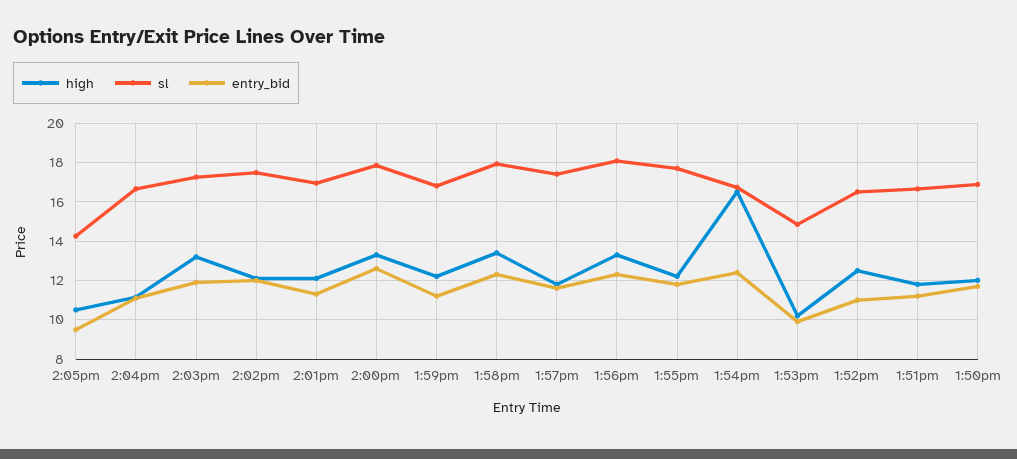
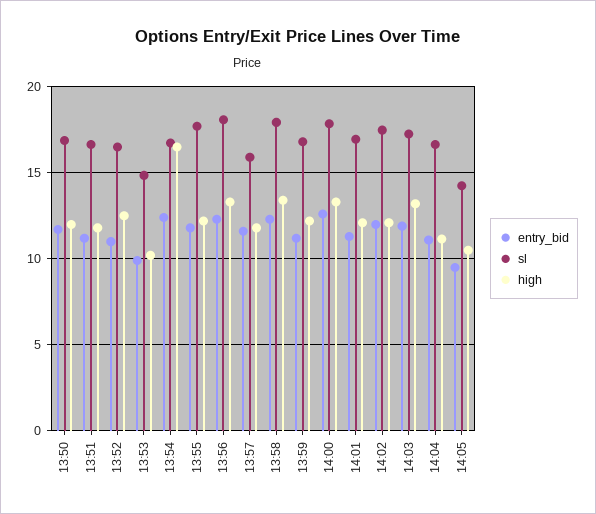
  {
    "high": {
      "2:05pm": 10.5,
      "2:04pm": 11,
      "2:03pm": 13,
      "2:02pm": 12,
      "2:01pm": 12,
      "2:00pm": 13.5,
      "1:59pm": 12,
      "1:58pm": 13.5,
      "1:57pm": 12,
      "1:56pm": 13.5,
      "1:55pm": 12,
      "1:54pm": 16.5,
      "1:53pm": 10,
      "1:52pm": 12.5,
      "1:51pm": 12,
      "1:50pm": 12
    },
    "sl": {
      "2:05pm": 14.5,
      "2:04pm": 16.5,
      "2:03pm": 17.5,
      "2:02pm": 17.5,
      "2:01pm": 17,
      "2:00pm": 18,
      "1:59pm": 17,
      "1:58pm": 18,
-     "1:57pm": 17.5,
+     "1:57pm": 16,
      "1:56pm": 18,
      "1:55pm": 17.5,
      "1:54pm": 16.5,
      "1:53pm": 15,
      "1:52pm": 16.5,
      "1:51pm": 16.5,
      "1:50pm": 17
    },
    "entry_bid": {
      "2:05pm": 9.5,
      "2:04pm": 11,
      "2:03pm": 12,
      "2:02pm": 12,
      "2:01pm": 11.5,
      "2:00pm": 12.5,
      "1:59pm": 11,
      "1:58pm": 12.5,
      "1:57pm": 11.5,
      "1:56pm": 12.5,
      "1:55pm": 12,
      "1:54pm": 12.5,
      "1:53pm": 10,
      "1:52pm": 11,
      "1:51pm": 11,
      "1:50pm": 11.5
    }
  }

